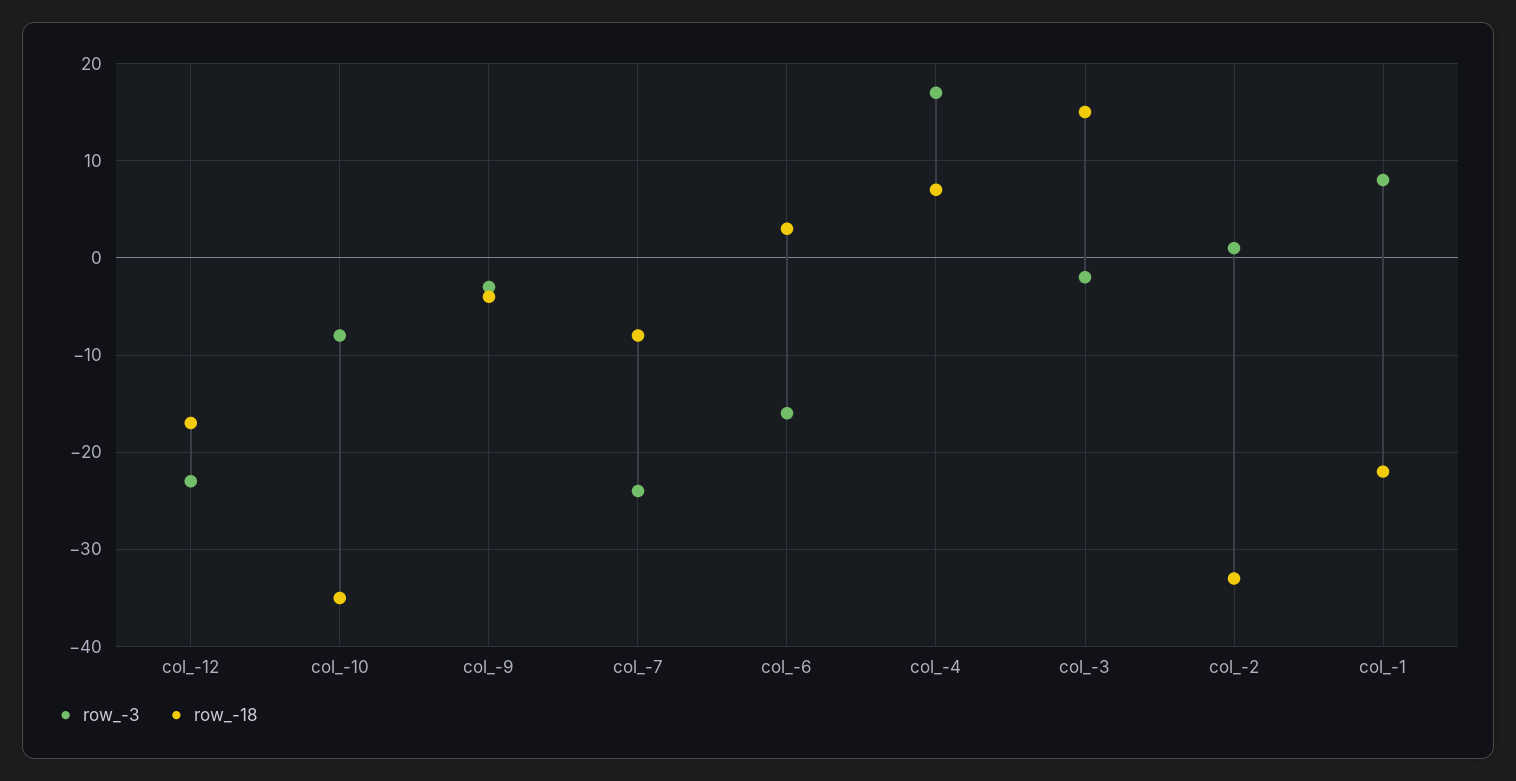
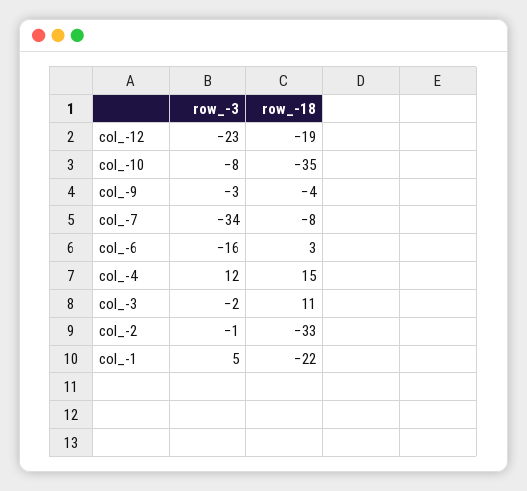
  {
    "row_-3": {
      "col_-12": -23,
      "col_-10": -8,
      "col_-9": -3,
-     "col_-7": -24,
+     "col_-7": -34,
      "col_-6": -16,
-     "col_-4": 17,
+     "col_-4": 12,
      "col_-3": -2,
-     "col_-2": 1,
+     "col_-2": -1,
-     "col_-1": 8
+     "col_-1": 5
    },
    "row_-18": {
-     "col_-12": -17,
+     "col_-12": -19,
      "col_-10": -35,
      "col_-9": -4,
      "col_-7": -8,
      "col_-6": 3,
-     "col_-4": 7,
+     "col_-4": 15,
-     "col_-3": 15,
+     "col_-3": 11,
      "col_-2": -33,
      "col_-1": -22
    }
  }

